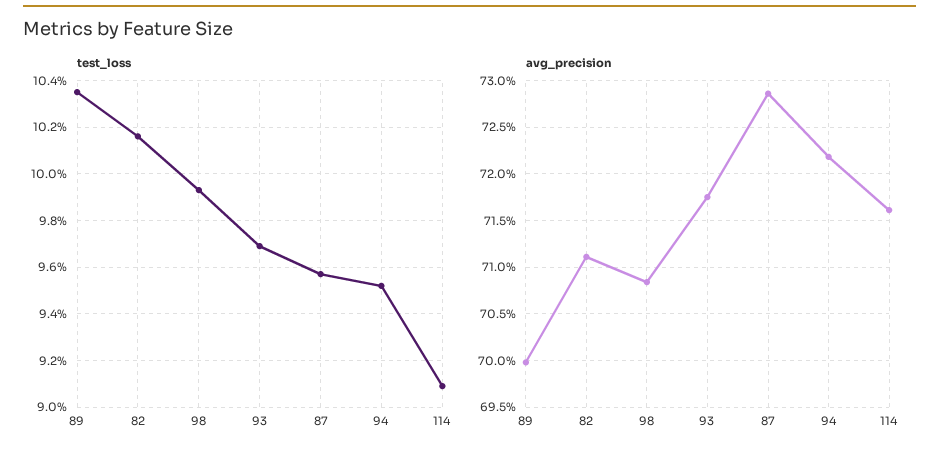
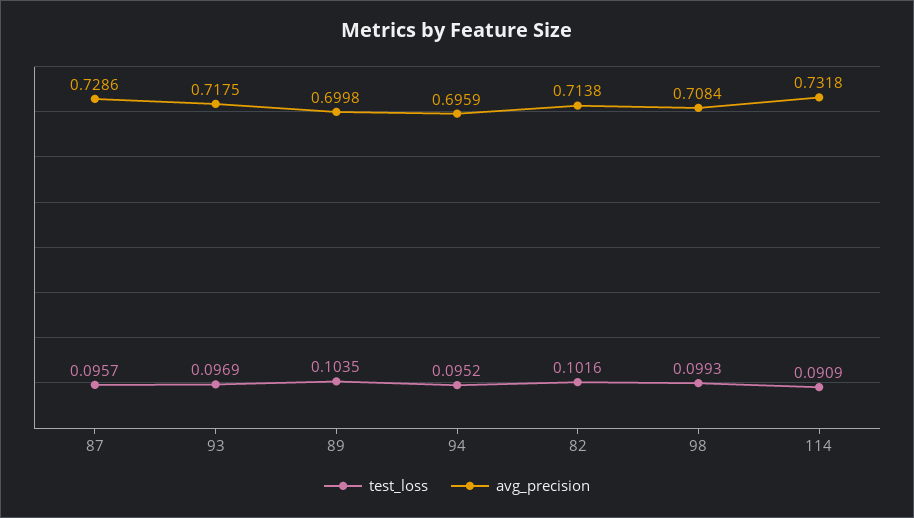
  {
    "test_loss": {
      "89": 0.1035,
      "82": 0.1016,
      "98": 0.0993,
      "93": 0.0969,
      "87": 0.0957,
      "94": 0.0952,
      "114": 0.0909
    },
    "avg_precision": {
      "89": 0.6998,
-     "82": 0.711,
+     "82": 0.7138,
      "98": 0.7084,
      "93": 0.7175,
      "87": 0.7286,
-     "94": 0.722,
+     "94": 0.6959,
-     "114": 0.716
+     "114": 0.7318
    }
  }

